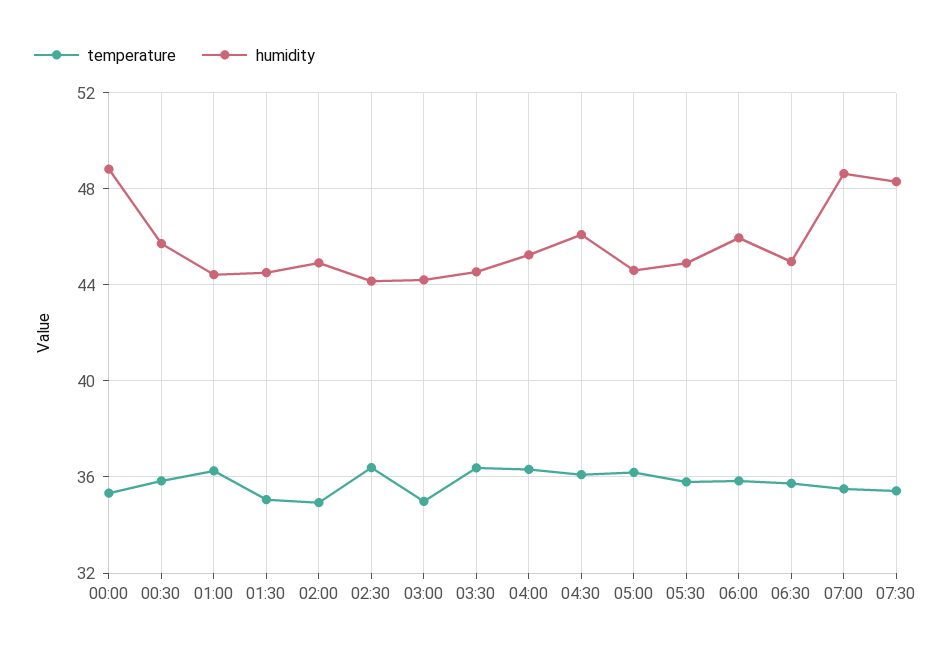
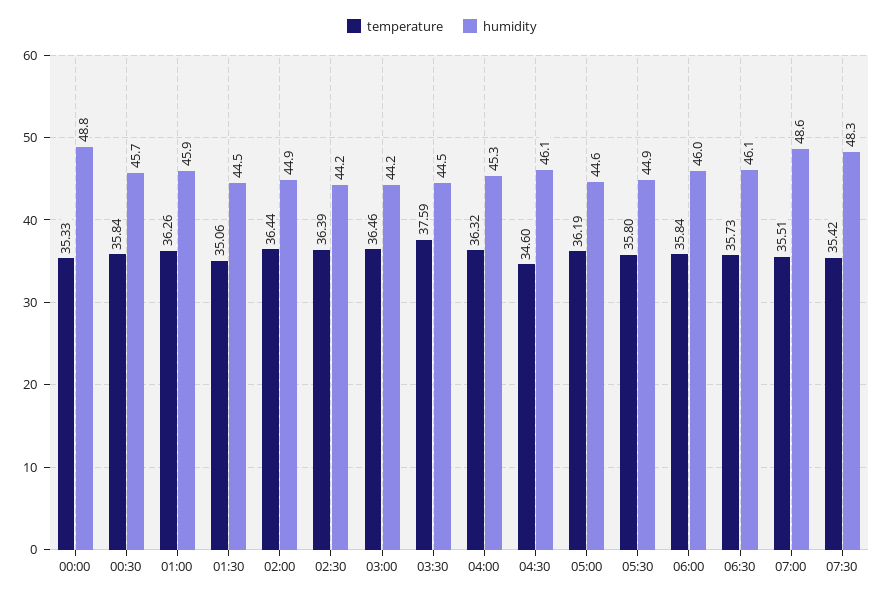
  {
    "temperature": {
      "00:00": 35.33,
      "00:30": 35.84,
      "01:00": 36.26,
      "01:30": 35.06,
-     "02:00": 35,
+     "02:00": 36.44,
      "02:30": 36.39,
-     "03:00": 35,
+     "03:00": 36.46,
-     "03:30": 36.5,
+     "03:30": 37.59,
      "04:00": 36.32,
-     "04:30": 36,
+     "04:30": 34.6,
      "05:00": 36.19,
      "05:30": 35.8,
      "06:00": 35.84,
      "06:30": 35.73,
      "07:00": 35.51,
      "07:30": 35.42
    },
    "humidity": {
      "00:00": 48.8,
      "00:30": 45.7,
-     "01:00": 44.5,
+     "01:00": 45.9,
      "01:30": 44.5,
      "02:00": 44.9,
      "02:30": 44.2,
      "03:00": 44.2,
      "03:30": 44.5,
      "04:00": 45.3,
      "04:30": 46.1,
      "05:00": 44.6,
      "05:30": 44.9,
      "06:00": 46,
-     "06:30": 45,
+     "06:30": 46.1,
      "07:00": 48.6,
      "07:30": 48.3
    }
  }

